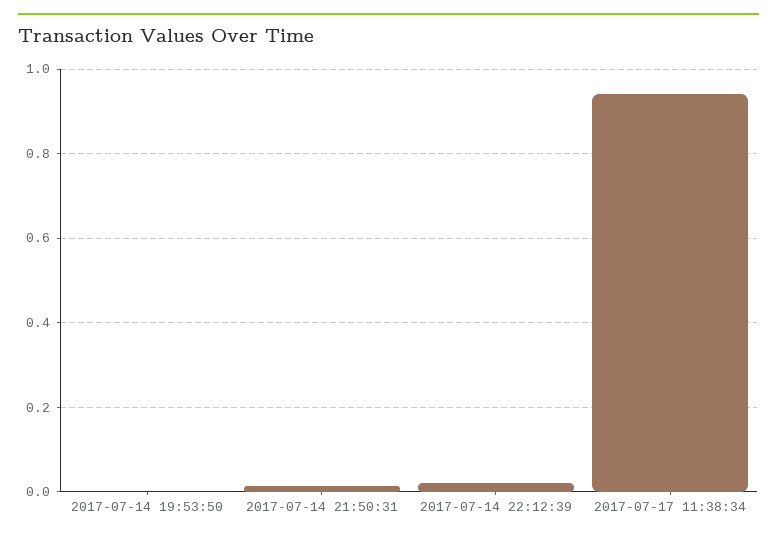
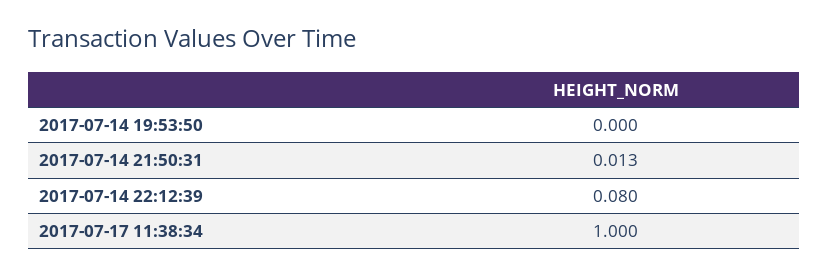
  {
    "2017-07-14 19:53:50": 0,
    "2017-07-14 21:50:31": 0.013,
-   "2017-07-14 22:12:39": 0.02,
+   "2017-07-14 22:12:39": 0.08,
-   "2017-07-17 11:38:34": 0.94
+   "2017-07-17 11:38:34": 1
  }

